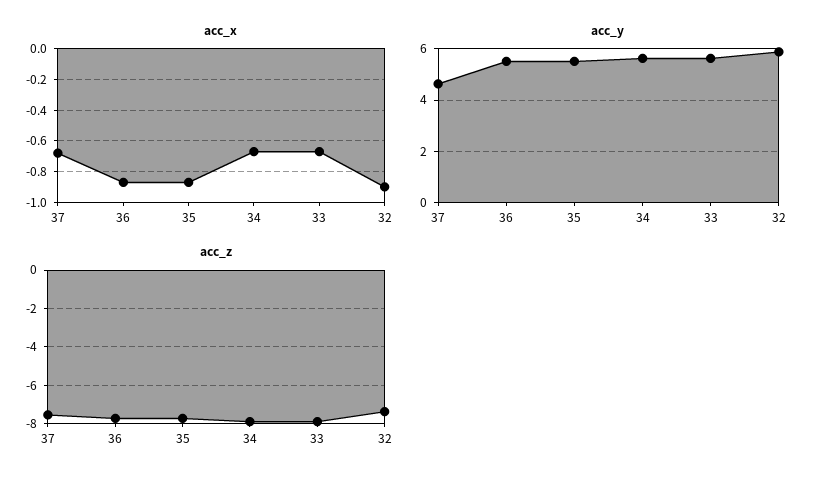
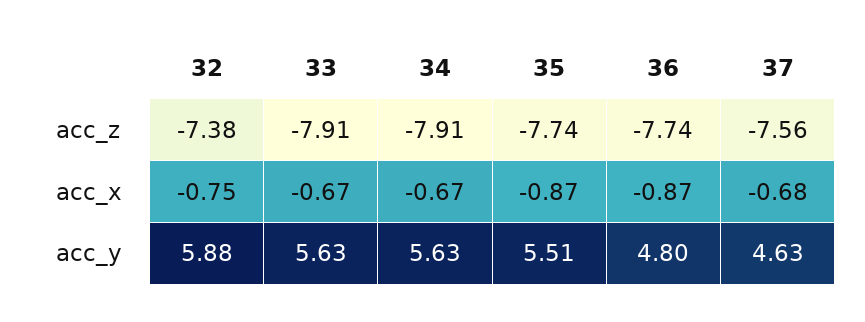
  {
    "acc_x": {
      "37": -0.68,
      "36": -0.87,
      "35": -0.87,
      "34": -0.67,
      "33": -0.67,
-     "32": -0.9
+     "32": -0.75
    },
    "acc_y": {
      "37": 4.63,
-     "36": 5.5,
+     "36": 4.8,
      "35": 5.51,
      "34": 5.63,
      "33": 5.63,
      "32": 5.88
    },
    "acc_z": {
      "37": -7.56,
      "36": -7.74,
      "35": -7.74,
      "34": -7.91,
      "33": -7.91,
      "32": -7.38
    }
  }

